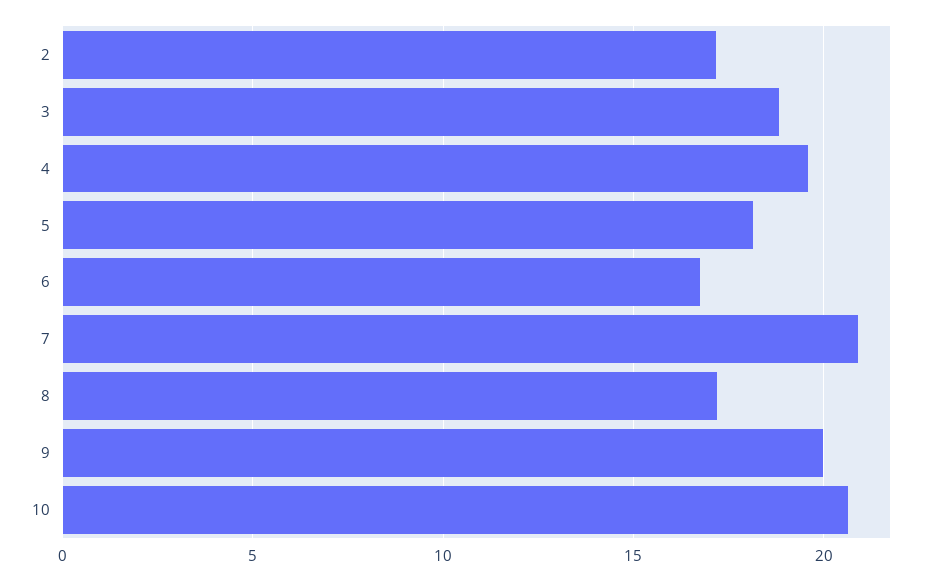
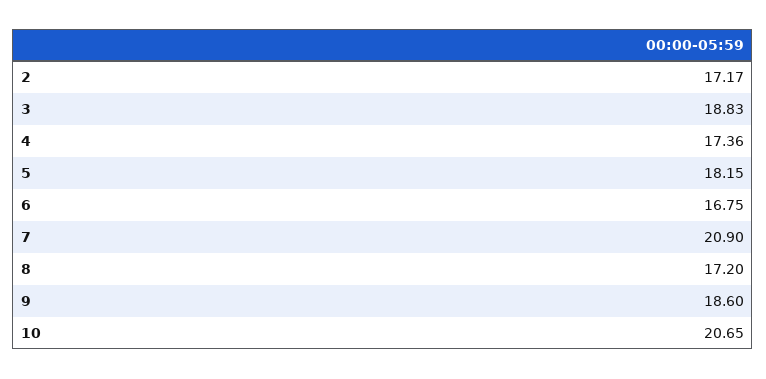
  {
    "2": 17.17,
    "3": 18.83,
-   "4": 19.5,
+   "4": 17.36,
    "5": 18.15,
    "6": 16.75,
    "7": 20.9,
    "8": 17.2,
-   "9": 20,
+   "9": 18.6,
    "10": 20.65
  }

